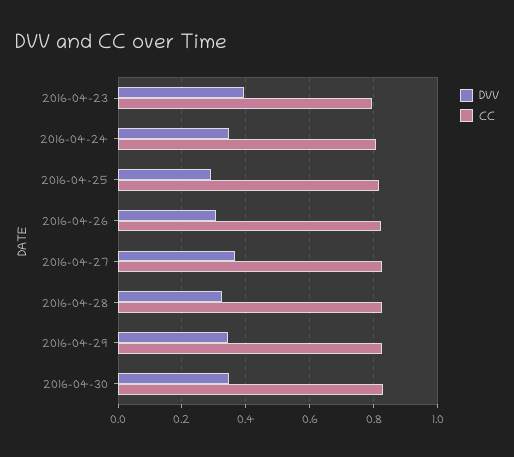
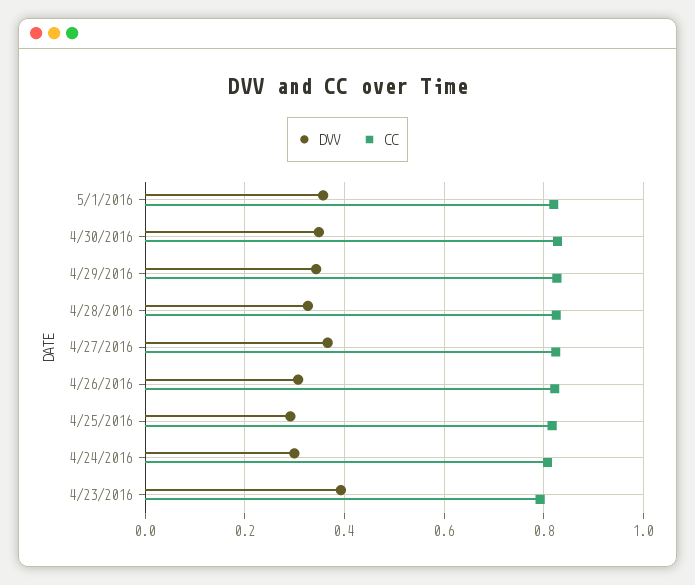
  {
    "DVV": {
      "2016-04-23": 0.4,
-     "2016-04-24": 0.34,
+     "2016-04-24": 0.3,
      "2016-04-25": 0.3,
      "2016-04-26": 0.3,
      "2016-04-27": 0.36,
      "2016-04-28": 0.32,
      "2016-04-29": 0.34,
-     "2016-04-30": 0.34
+     "2016-04-30": 0.34,
+     "5/1/2016": 0.36
    },
    "CC": {
      "2016-04-23": 0.8,
      "2016-04-24": 0.8,
      "2016-04-25": 0.82,
      "2016-04-26": 0.82,
      "2016-04-27": 0.82,
      "2016-04-28": 0.82,
      "2016-04-29": 0.82,
-     "2016-04-30": 0.82
+     "2016-04-30": 0.82,
+     "5/1/2016": 0.82
    }
  }

